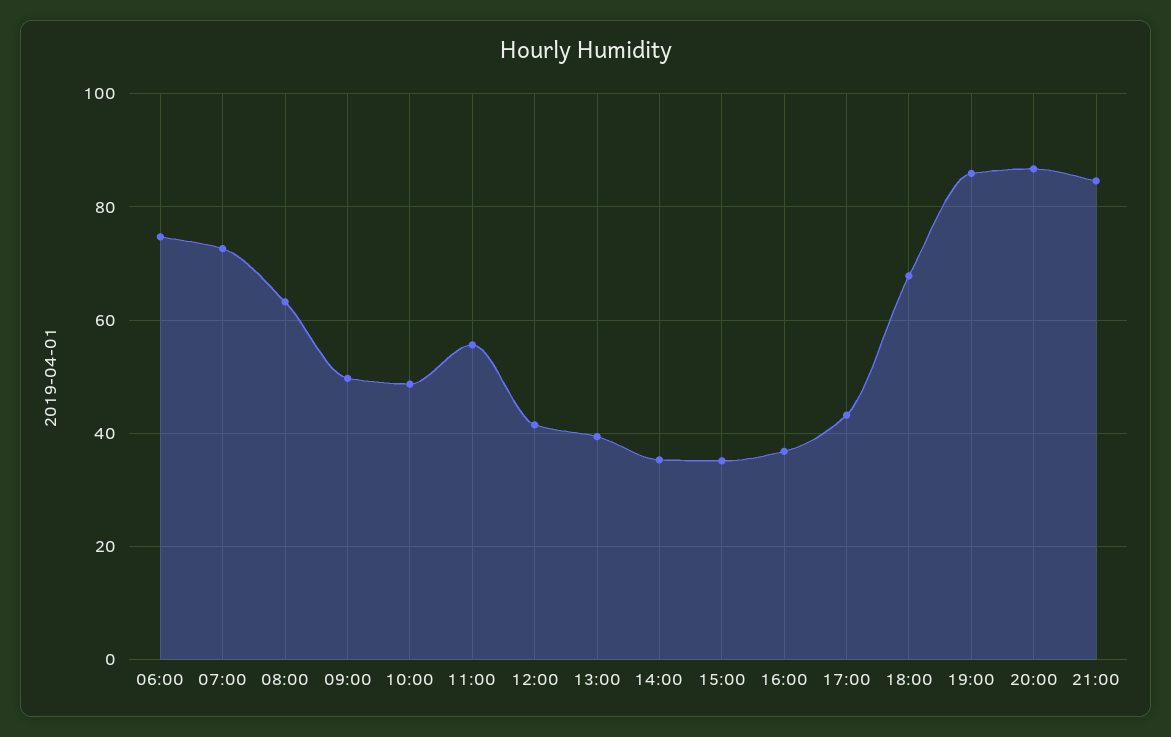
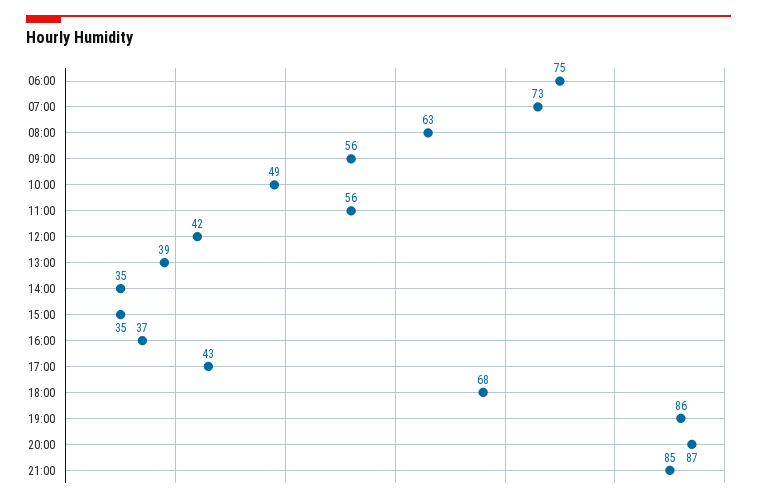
  {
    "06:00": 75,
    "07:00": 73,
    "08:00": 63,
-   "09:00": 50,
+   "09:00": 56,
    "10:00": 49,
    "11:00": 56,
    "12:00": 42,
    "13:00": 39,
    "14:00": 35,
    "15:00": 35,
    "16:00": 37,
    "17:00": 43,
    "18:00": 68,
    "19:00": 86,
    "20:00": 87,
    "21:00": 85
  }

